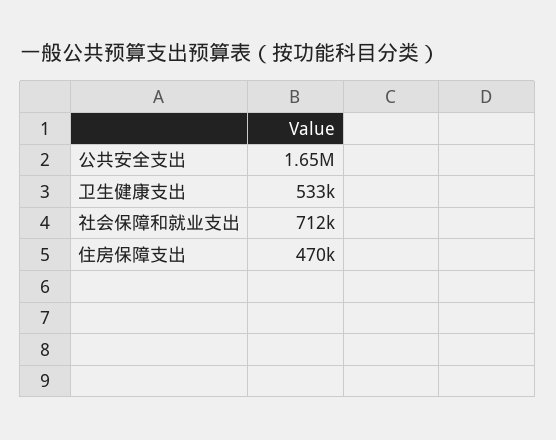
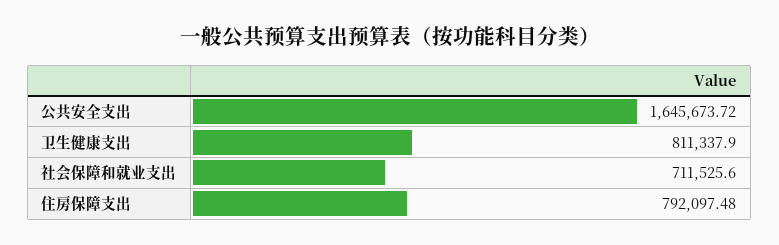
  {
    "公共安全支出": 1645673.72,
-   "卫生健康支出": 533000,
+   "卫生健康支出": 811337.9,
    "社会保障和就业支出": 711525.6,
-   "住房保障支出": 470000
+   "住房保障支出": 792097.48
  }

